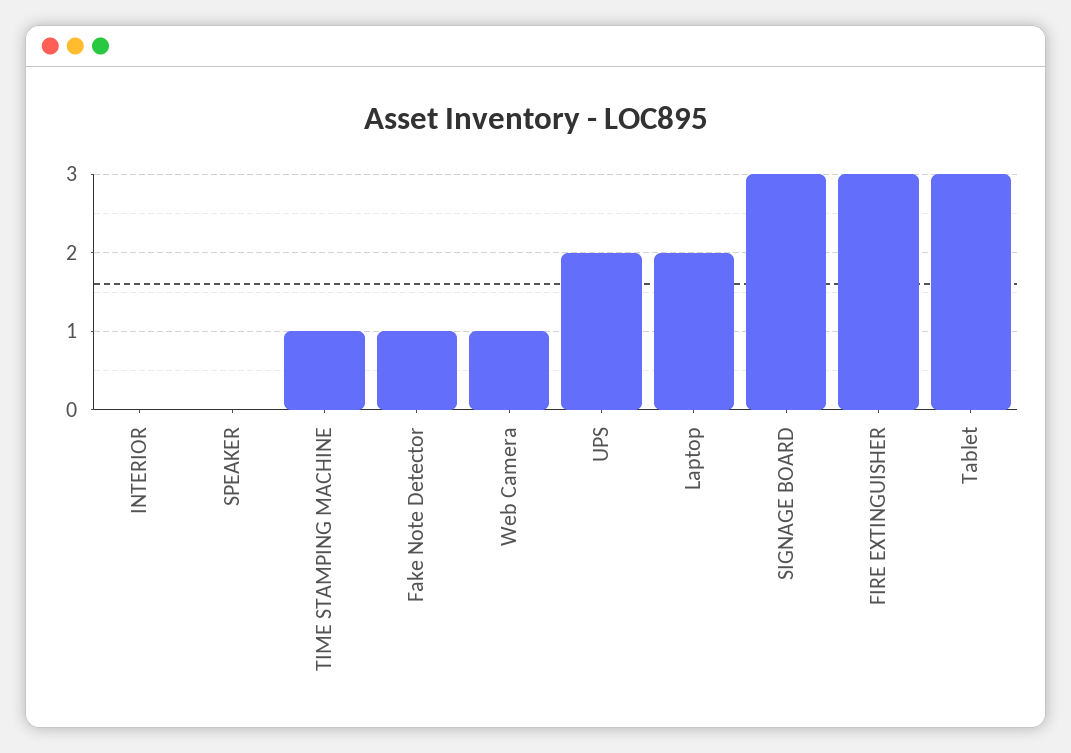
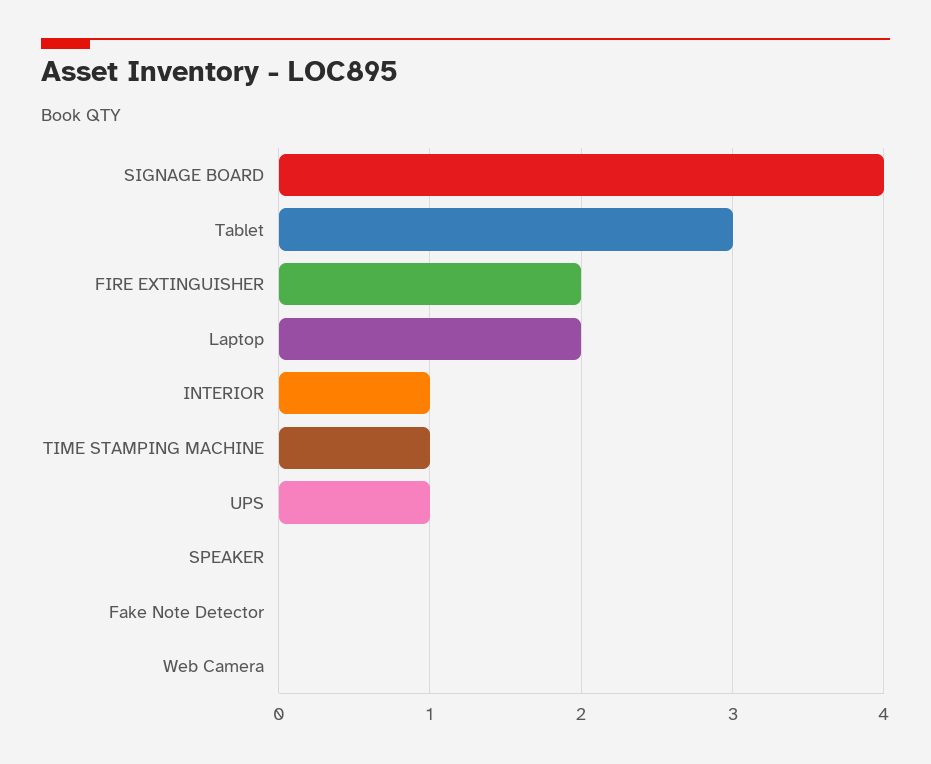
  {
-   "INTERIOR": 0,
+   "INTERIOR": 1,
    "SPEAKER": 0,
    "TIME STAMPING MACHINE": 1,
-   "Fake Note Detector": 1,
+   "Fake Note Detector": 0,
-   "Web Camera": 1,
+   "Web Camera": 0,
-   "UPS": 2,
+   "UPS": 1,
    "Laptop": 2,
-   "SIGNAGE BOARD": 3,
+   "SIGNAGE BOARD": 4,
-   "FIRE EXTINGUISHER": 3,
+   "FIRE EXTINGUISHER": 2,
    "Tablet": 3
  }

